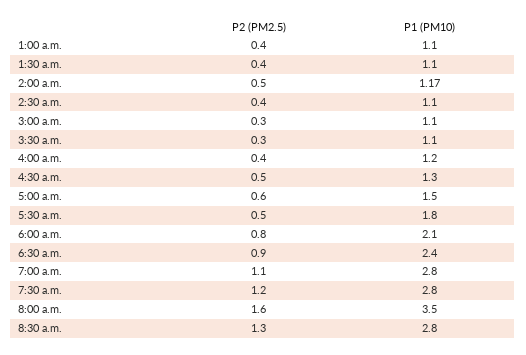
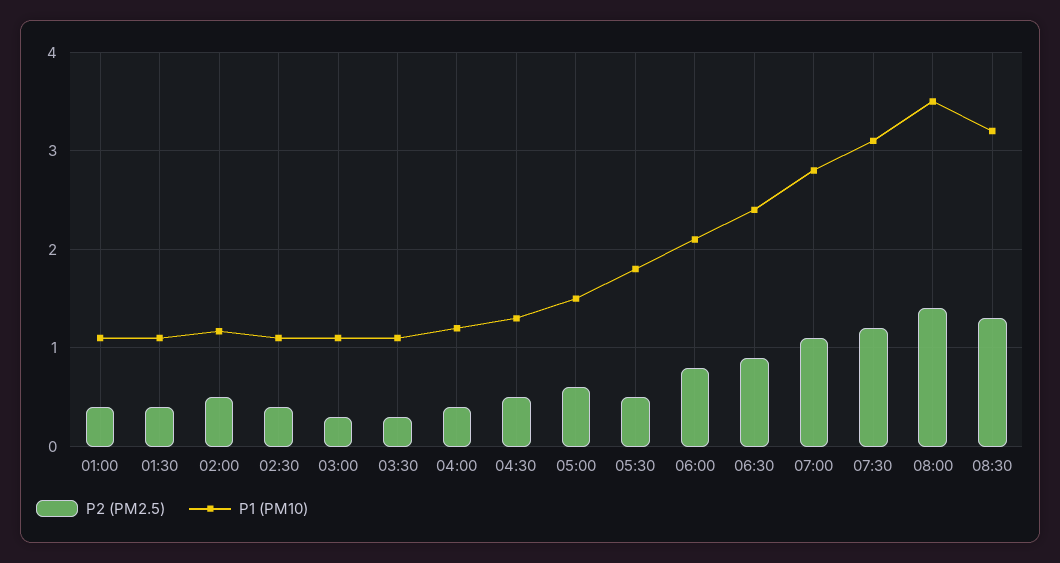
  {
    "P2 (PM2.5)": {
      "1:00 a.m.": 0.4,
      "1:30 a.m.": 0.4,
      "2:00 a.m.": 0.5,
      "2:30 a.m.": 0.4,
      "3:00 a.m.": 0.3,
      "3:30 a.m.": 0.3,
      "4:00 a.m.": 0.4,
      "4:30 a.m.": 0.5,
      "5:00 a.m.": 0.6,
      "5:30 a.m.": 0.5,
      "6:00 a.m.": 0.8,
      "6:30 a.m.": 0.9,
      "7:00 a.m.": 1.1,
      "7:30 a.m.": 1.2,
-     "8:00 a.m.": 1.6,
+     "8:00 a.m.": 1.4,
      "8:30 a.m.": 1.3
    },
    "P1 (PM10)": {
      "1:00 a.m.": 1.1,
      "1:30 a.m.": 1.1,
      "2:00 a.m.": 1.17,
      "2:30 a.m.": 1.1,
      "3:00 a.m.": 1.1,
      "3:30 a.m.": 1.1,
      "4:00 a.m.": 1.2,
      "4:30 a.m.": 1.3,
      "5:00 a.m.": 1.5,
      "5:30 a.m.": 1.8,
      "6:00 a.m.": 2.1,
      "6:30 a.m.": 2.4,
      "7:00 a.m.": 2.8,
-     "7:30 a.m.": 2.8,
+     "7:30 a.m.": 3.1,
      "8:00 a.m.": 3.5,
-     "8:30 a.m.": 2.8
+     "8:30 a.m.": 3.2
    }
  }

